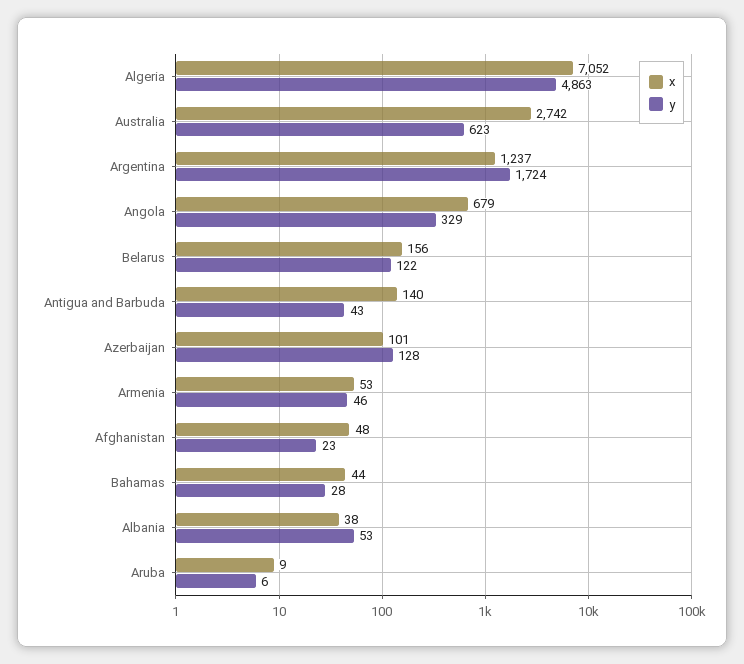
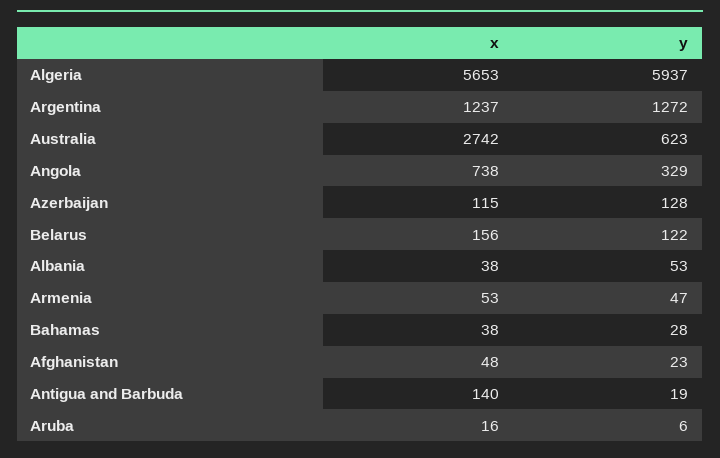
  {
    "x": {
-     "Algeria": 7052,
+     "Algeria": 5653,
      "Australia": 2742,
      "Argentina": 1237,
-     "Angola": 679,
+     "Angola": 738,
      "Belarus": 156,
      "Antigua and Barbuda": 140,
-     "Azerbaijan": 101,
+     "Azerbaijan": 115,
      "Armenia": 53,
      "Afghanistan": 48,
-     "Bahamas": 44,
+     "Bahamas": 38,
      "Albania": 38,
-     "Aruba": 9
+     "Aruba": 16
    },
    "y": {
-     "Algeria": 4863,
+     "Algeria": 5937,
      "Australia": 623,
-     "Argentina": 1724,
+     "Argentina": 1272,
      "Angola": 329,
      "Belarus": 122,
-     "Antigua and Barbuda": 43,
+     "Antigua and Barbuda": 19,
      "Azerbaijan": 128,
-     "Armenia": 46,
+     "Armenia": 47,
      "Afghanistan": 23,
      "Bahamas": 28,
      "Albania": 53,
      "Aruba": 6
    }
  }

